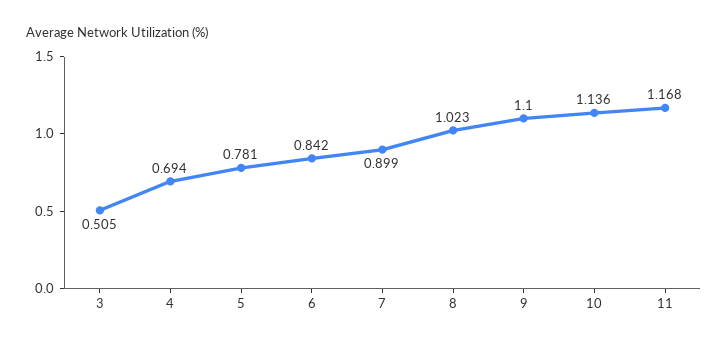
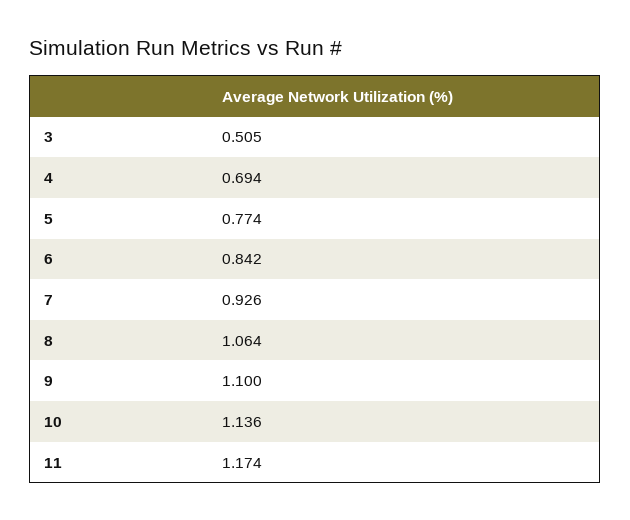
  {
    "3": 0.505,
    "4": 0.694,
-   "5": 0.781,
+   "5": 0.774,
    "6": 0.842,
-   "7": 0.899,
+   "7": 0.926,
-   "8": 1.023,
+   "8": 1.064,
    "9": 1.1,
    "10": 1.136,
-   "11": 1.168
+   "11": 1.174
  }

